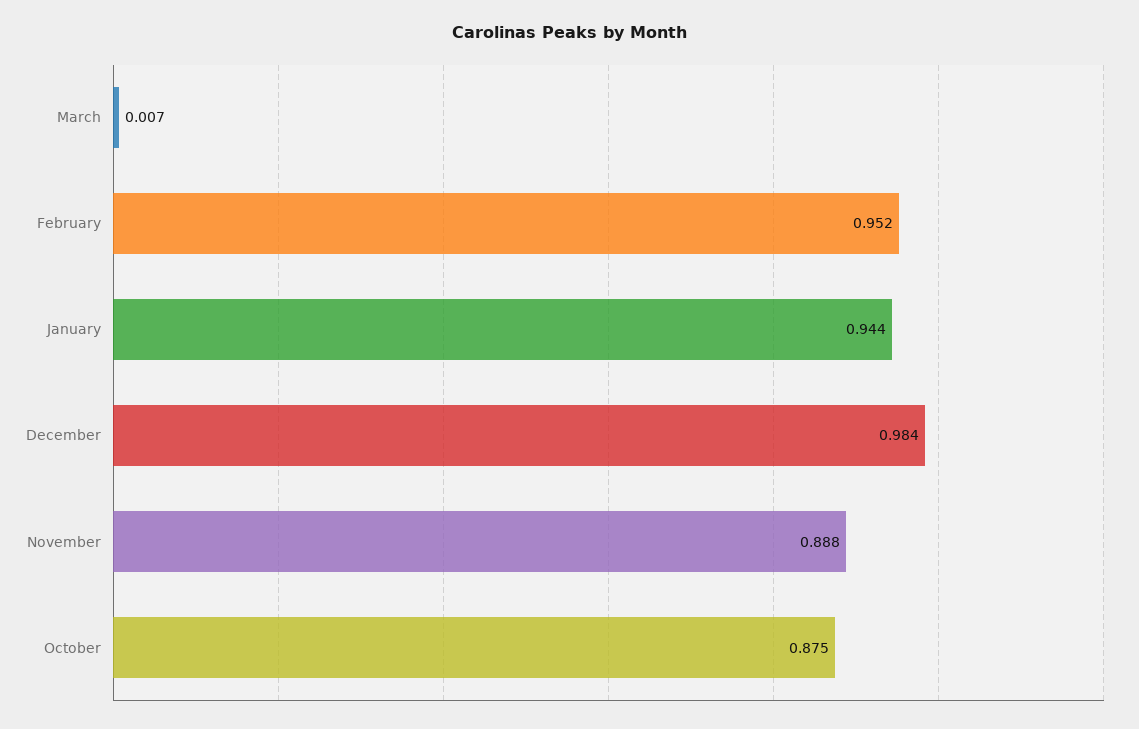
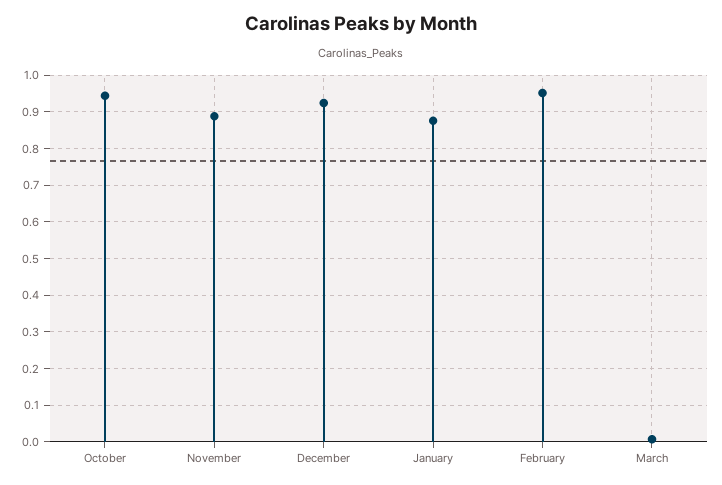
  {
    "March": 0.007,
    "February": 0.952,
-   "January": 0.944,
+   "January": 0.88,
-   "December": 0.984,
+   "December": 0.92,
    "November": 0.888,
-   "October": 0.875
+   "October": 0.94
  }

